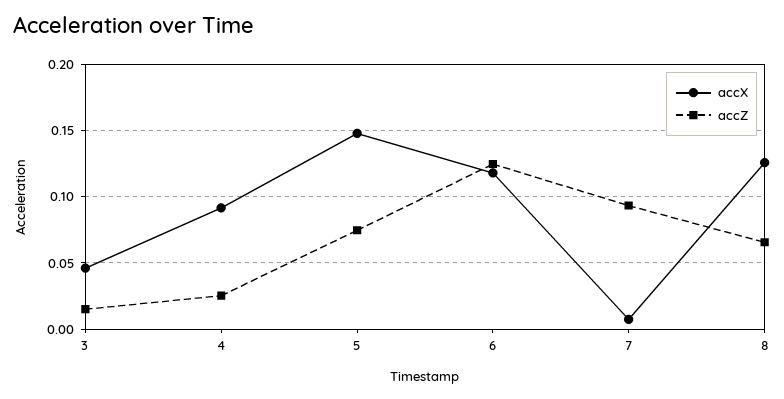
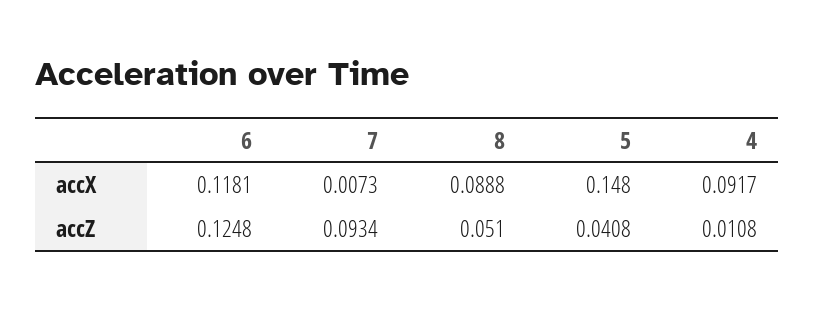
  {
    "accX": {
-     "3": 0.045,
      "4": 0.0917,
      "5": 0.148,
      "6": 0.1181,
      "7": 0.0073,
-     "8": 0.125
+     "8": 0.0888
    },
    "accZ": {
-     "3": 0.015,
-     "4": 0.025,
+     "4": 0.0108,
-     "5": 0.075,
+     "5": 0.0408,
      "6": 0.1248,
      "7": 0.0934,
-     "8": 0.065
+     "8": 0.051
    }
  }

